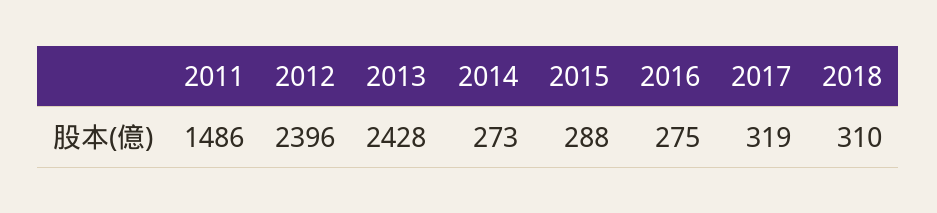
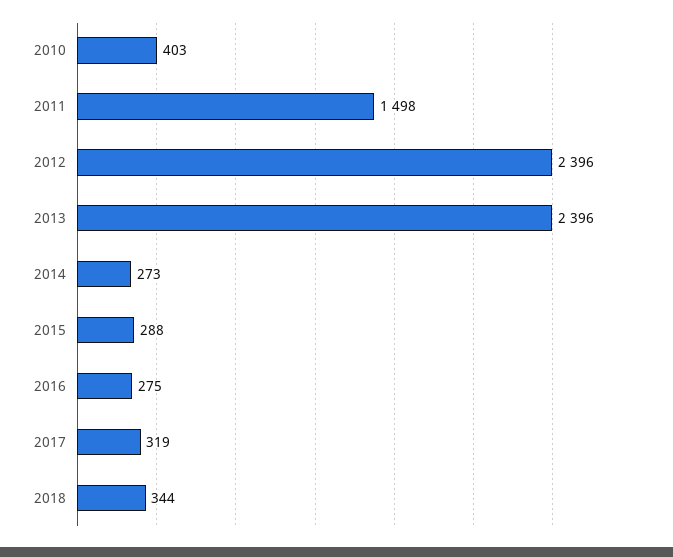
  {
-   "2011": 1486,
+   "2011": 1498,
    "2012": 2396,
-   "2013": 2428,
+   "2013": 2396,
    "2014": 273,
    "2015": 288,
    "2016": 275,
    "2017": 319,
-   "2018": 310
+   "2018": 344,
+   "2010": 403
  }

